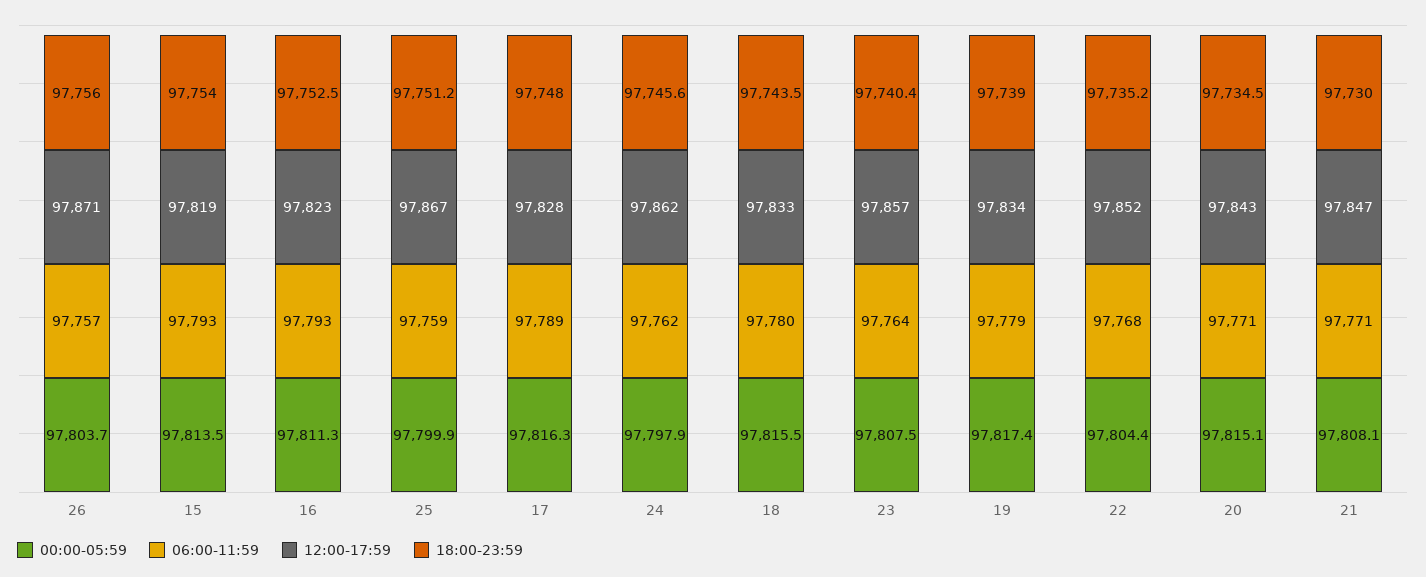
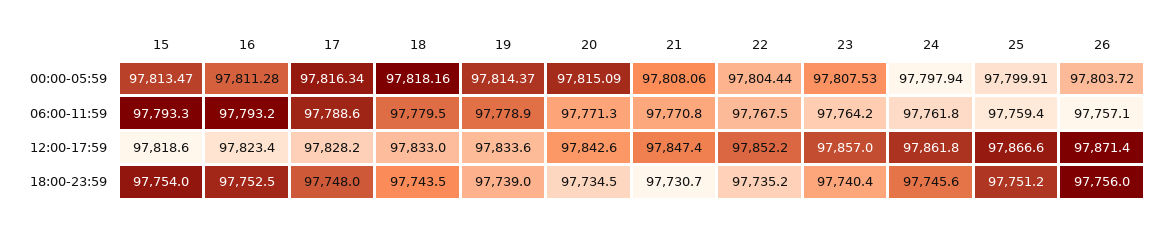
  {
    "00:00-05:59": {
      "26": 97803.72,
      "15": 97813.47,
      "16": 97811.28,
      "25": 97799.91,
      "17": 97816.34,
      "24": 97797.94,
-     "18": 97815.5,
+     "18": 97818.16,
      "23": 97807.53,
-     "19": 97817.4,
+     "19": 97814.37,
      "22": 97804.44,
      "20": 97815.09,
      "21": 97808.06
    },
    "06:00-11:59": {
      "26": 97757.1,
      "15": 97793.3,
      "16": 97793.2,
      "25": 97759.4,
      "17": 97788.6,
      "24": 97761.8,
      "18": 97779.5,
      "23": 97764.2,
      "19": 97778.9,
      "22": 97767.5,
      "20": 97771.3,
      "21": 97770.8
    },
    "12:00-17:59": {
      "26": 97871.4,
      "15": 97818.6,
      "16": 97823.4,
      "25": 97866.6,
      "17": 97828.2,
      "24": 97861.8,
      "18": 97833,
      "23": 97857,
      "19": 97833.6,
      "22": 97852.2,
      "20": 97842.6,
      "21": 97847.4
    },
    "18:00-23:59": {
      "26": 97756,
      "15": 97754,
      "16": 97752.5,
      "25": 97751.2,
      "17": 97748,
      "24": 97745.6,
      "18": 97743.5,
      "23": 97740.4,
      "19": 97739,
      "22": 97735.2,
      "20": 97734.5,
-     "21": 97730
+     "21": 97730.7
    }
  }

